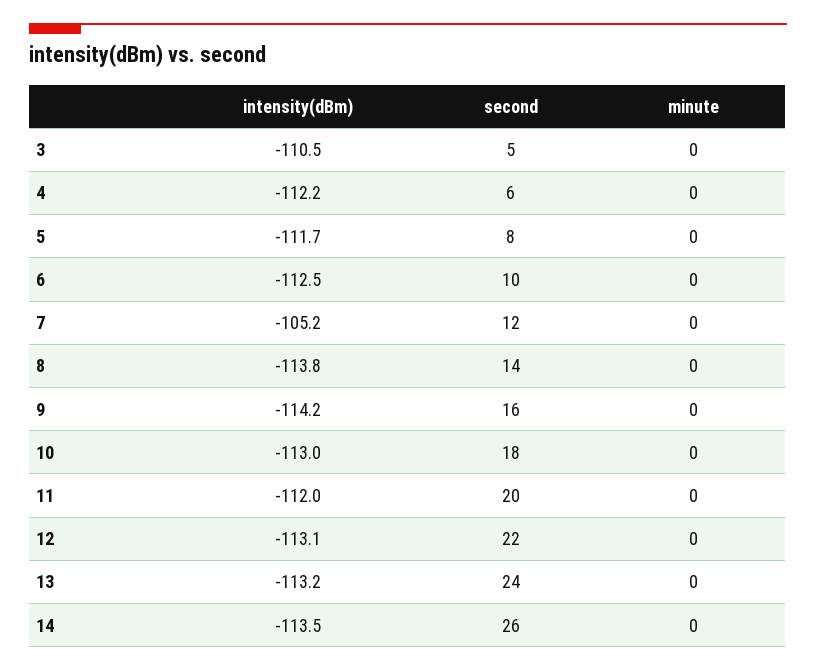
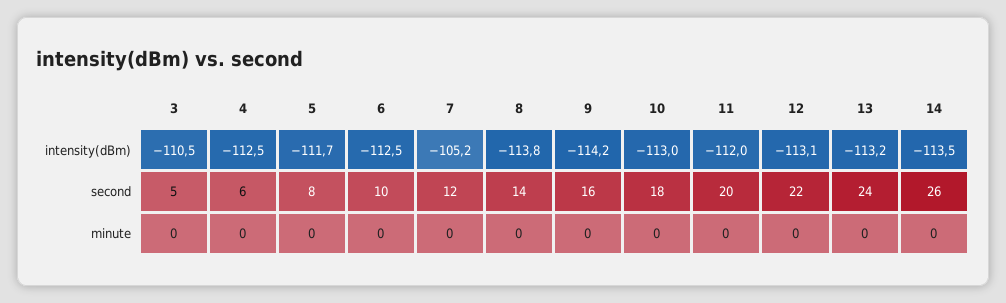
  {
    "intensity(dBm)": {
      "3": -110.5,
-     "4": -112.2,
+     "4": -112.5,
      "5": -111.7,
      "6": -112.5,
      "7": -105.2,
      "8": -113.8,
      "9": -114.2,
      "10": -113,
      "11": -112,
      "12": -113.1,
      "13": -113.2,
      "14": -113.5
    },
    "second": {
      "3": 5,
      "4": 6,
      "5": 8,
      "6": 10,
      "7": 12,
      "8": 14,
      "9": 16,
      "10": 18,
      "11": 20,
      "12": 22,
      "13": 24,
      "14": 26
    },
    "minute": {
      "3": 0,
      "4": 0,
      "5": 0,
      "6": 0,
      "7": 0,
      "8": 0,
      "9": 0,
      "10": 0,
      "11": 0,
      "12": 0,
      "13": 0,
      "14": 0
    }
  }

